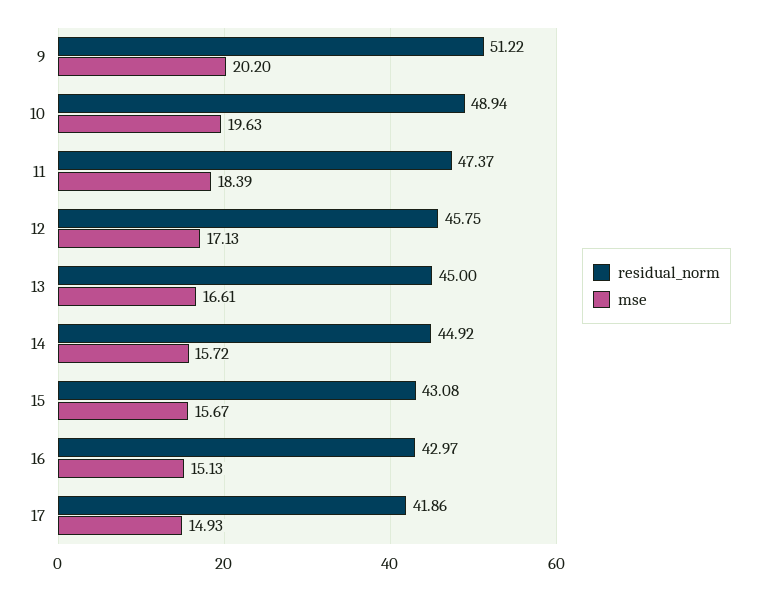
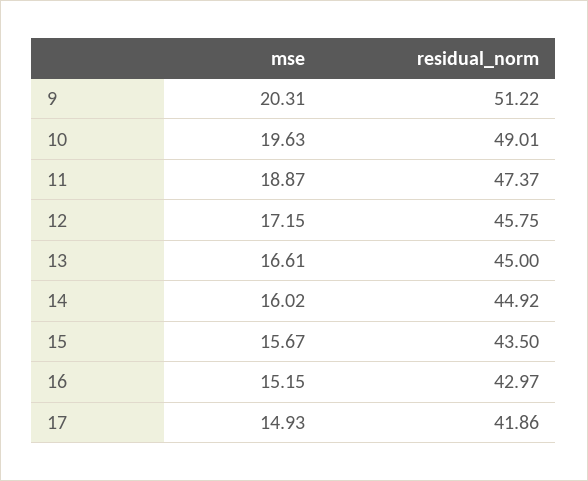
  {
    "residual_norm": {
      "9": 51.22,
-     "10": 48.94,
+     "10": 49.01,
      "11": 47.37,
      "12": 45.75,
      "13": 45,
      "14": 44.92,
-     "15": 43.08,
+     "15": 43.5,
      "16": 42.97,
      "17": 41.86
    },
    "mse": {
-     "9": 20.2,
+     "9": 20.31,
      "10": 19.63,
-     "11": 18.39,
+     "11": 18.87,
-     "12": 17.13,
+     "12": 17.15,
      "13": 16.61,
-     "14": 15.72,
+     "14": 16.02,
      "15": 15.67,
-     "16": 15.13,
+     "16": 15.15,
      "17": 14.93
    }
  }

